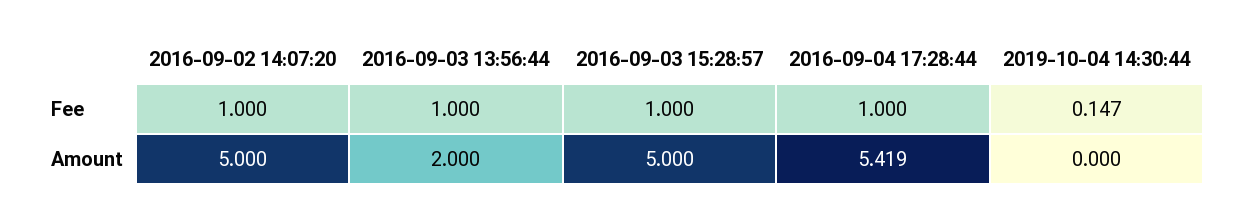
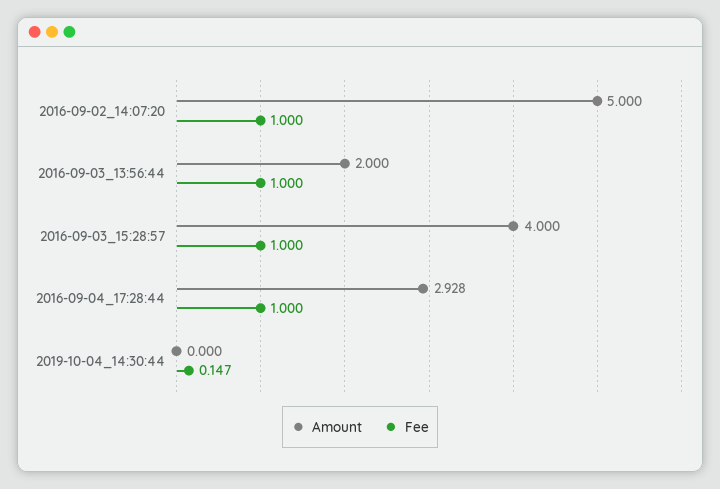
  {
    "Fee": {
      "2016-09-02 14:07:20": 1,
      "2016-09-03 13:56:44": 1,
      "2016-09-03 15:28:57": 1,
      "2016-09-04 17:28:44": 1,
      "2019-10-04 14:30:44": 0.147
    },
    "Amount": {
      "2016-09-02 14:07:20": 5,
      "2016-09-03 13:56:44": 2,
-     "2016-09-03 15:28:57": 5,
+     "2016-09-03 15:28:57": 4,
-     "2016-09-04 17:28:44": 5.419,
+     "2016-09-04 17:28:44": 2.928,
      "2019-10-04 14:30:44": 0
    }
  }

